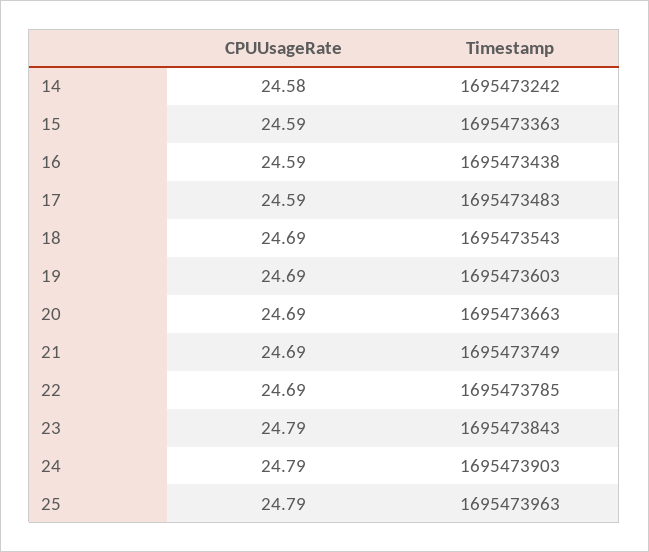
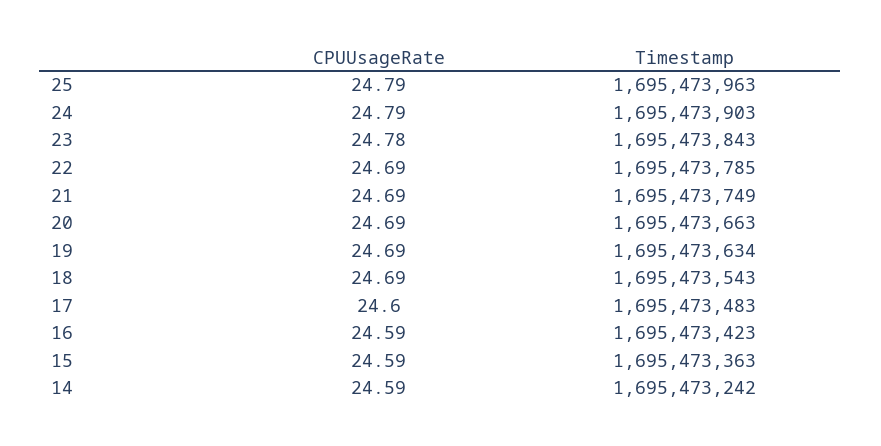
  {
    "CPUUsageRate": {
-     "14": 24.58,
+     "14": 24.59,
      "15": 24.59,
      "16": 24.59,
-     "17": 24.59,
+     "17": 24.6,
      "18": 24.69,
      "19": 24.69,
      "20": 24.69,
      "21": 24.69,
      "22": 24.69,
-     "23": 24.79,
+     "23": 24.78,
      "24": 24.79,
      "25": 24.79
    },
    "Timestamp": {
      "14": 1695473242,
      "15": 1695473363,
-     "16": 1695473438,
+     "16": 1695473423,
      "17": 1695473483,
      "18": 1695473543,
-     "19": 1695473603,
+     "19": 1695473634,
      "20": 1695473663,
      "21": 1695473749,
      "22": 1695473785,
      "23": 1695473843,
      "24": 1695473903,
      "25": 1695473963
    }
  }

